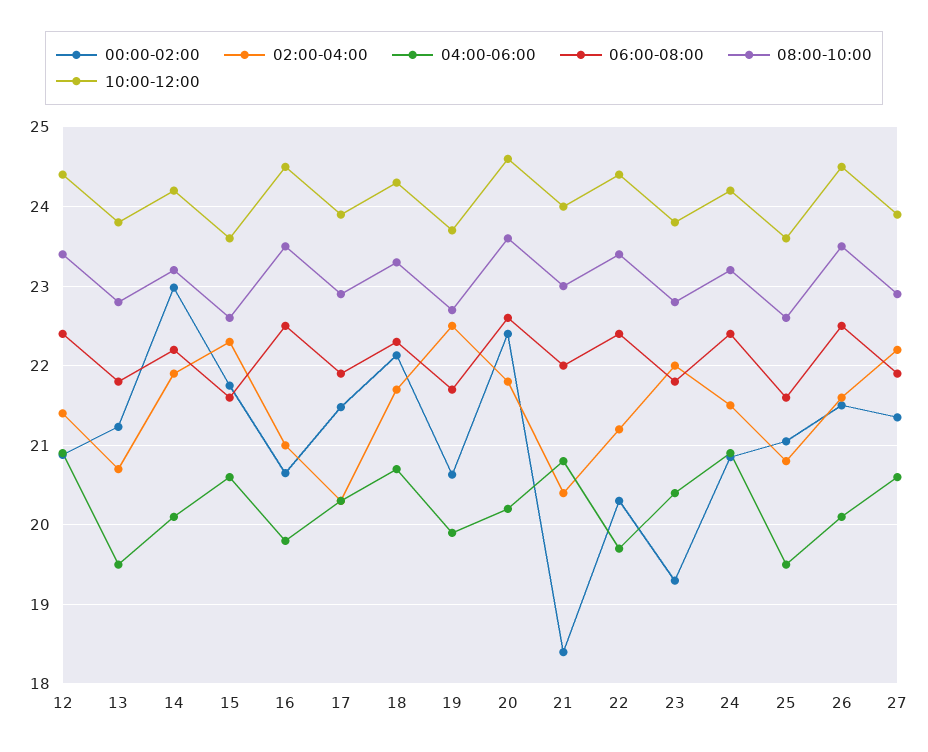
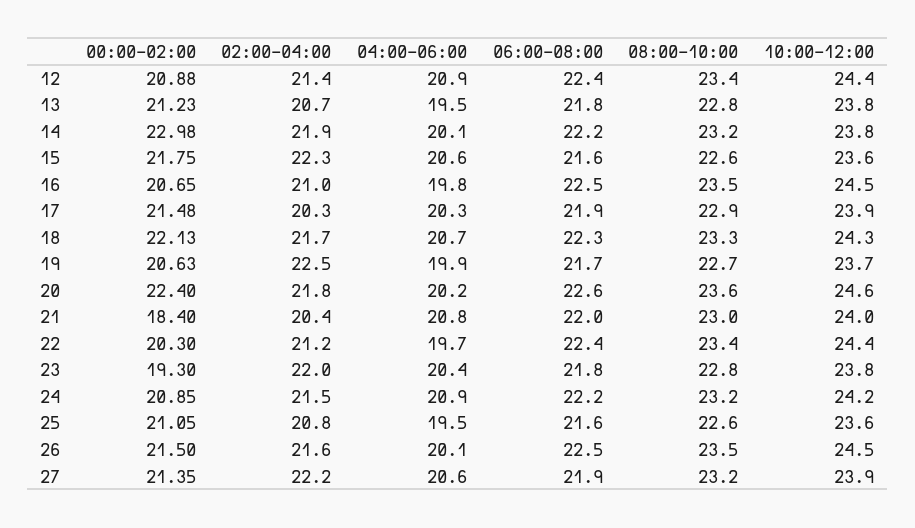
  {
    "00:00-02:00": {
      "12": 20.88,
      "13": 21.23,
      "14": 22.98,
      "15": 21.75,
      "16": 20.65,
      "17": 21.48,
      "18": 22.13,
      "19": 20.63,
      "20": 22.4,
      "21": 18.4,
      "22": 20.3,
      "23": 19.3,
      "24": 20.85,
      "25": 21.05,
      "26": 21.5,
      "27": 21.35
    },
    "02:00-04:00": {
      "12": 21.4,
      "13": 20.7,
      "14": 21.9,
      "15": 22.3,
      "16": 21,
      "17": 20.3,
      "18": 21.7,
      "19": 22.5,
      "20": 21.8,
      "21": 20.4,
      "22": 21.2,
      "23": 22,
      "24": 21.5,
      "25": 20.8,
      "26": 21.6,
      "27": 22.2
    },
    "04:00-06:00": {
      "12": 20.9,
      "13": 19.5,
      "14": 20.1,
      "15": 20.6,
      "16": 19.8,
      "17": 20.3,
      "18": 20.7,
      "19": 19.9,
      "20": 20.2,
      "21": 20.8,
      "22": 19.7,
      "23": 20.4,
      "24": 20.9,
      "25": 19.5,
      "26": 20.1,
      "27": 20.6
    },
    "06:00-08:00": {
      "12": 22.4,
      "13": 21.8,
      "14": 22.2,
      "15": 21.6,
      "16": 22.5,
      "17": 21.9,
      "18": 22.3,
      "19": 21.7,
      "20": 22.6,
      "21": 22,
      "22": 22.4,
      "23": 21.8,
-     "24": 22.4,
+     "24": 22.2,
      "25": 21.6,
      "26": 22.5,
      "27": 21.9
    },
    "08:00-10:00": {
      "12": 23.4,
      "13": 22.8,
      "14": 23.2,
      "15": 22.6,
      "16": 23.5,
      "17": 22.9,
      "18": 23.3,
      "19": 22.7,
      "20": 23.6,
      "21": 23,
      "22": 23.4,
      "23": 22.8,
      "24": 23.2,
      "25": 22.6,
      "26": 23.5,
-     "27": 22.9
+     "27": 23.2
    },
    "10:00-12:00": {
      "12": 24.4,
      "13": 23.8,
-     "14": 24.2,
+     "14": 23.8,
      "15": 23.6,
      "16": 24.5,
      "17": 23.9,
      "18": 24.3,
      "19": 23.7,
      "20": 24.6,
      "21": 24,
      "22": 24.4,
      "23": 23.8,
      "24": 24.2,
      "25": 23.6,
      "26": 24.5,
      "27": 23.9
    }
  }

